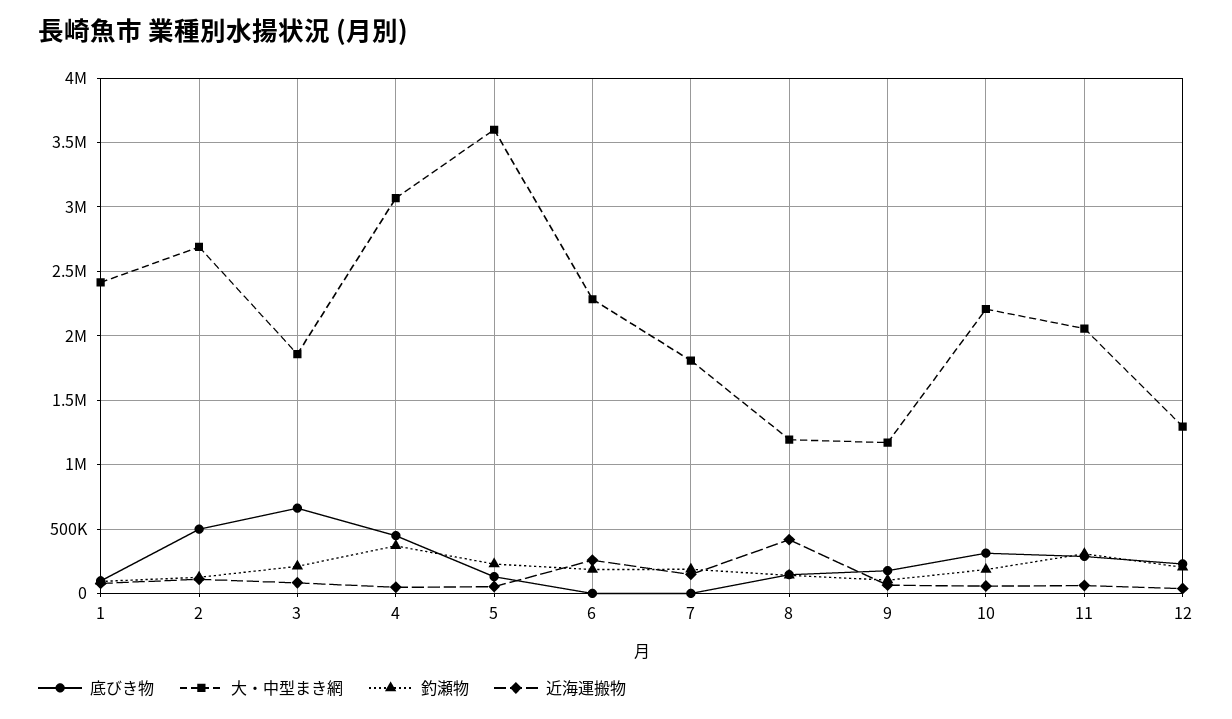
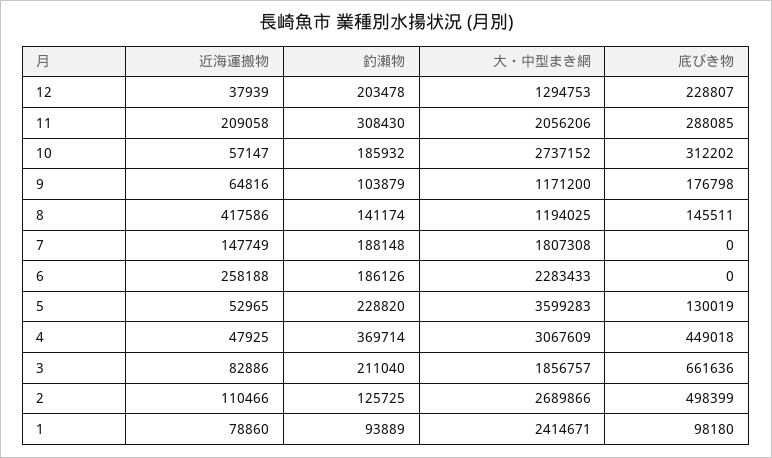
  {
    "底びき物": {
      "1": 98180,
      "2": 498399,
      "3": 661636,
      "4": 449018,
      "5": 130019,
      "6": 0,
      "7": 0,
      "8": 145511,
      "9": 176798,
      "10": 312202,
      "11": 288085,
      "12": 228807
    },
    "大・中型まき網": {
      "1": 2414671,
      "2": 2689866,
      "3": 1856757,
      "4": 3067609,
      "5": 3599283,
      "6": 2283433,
      "7": 1807308,
      "8": 1194025,
      "9": 1171200,
-     "10": 2200000,
+     "10": 2737152,
      "11": 2056206,
      "12": 1294753
    },
    "釣瀬物": {
      "1": 93889,
      "2": 125725,
      "3": 211040,
      "4": 369714,
      "5": 228820,
      "6": 186126,
      "7": 188148,
      "8": 141174,
      "9": 103879,
      "10": 185932,
      "11": 308430,
      "12": 203478
    },
    "近海運搬物": {
      "1": 78860,
      "2": 110466,
      "3": 82886,
      "4": 47925,
      "5": 52965,
      "6": 258188,
      "7": 147749,
      "8": 417586,
      "9": 64816,
      "10": 57147,
-     "11": 50000,
+     "11": 209058,
      "12": 37939
    }
  }

